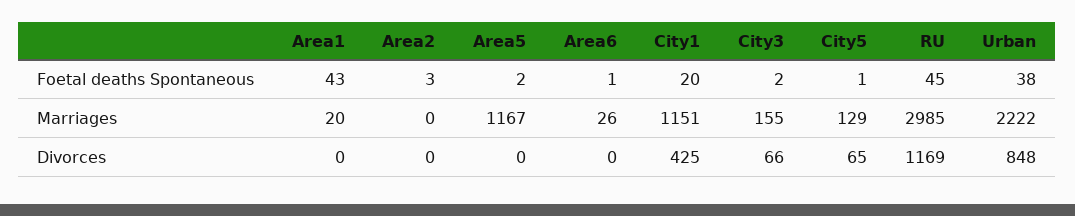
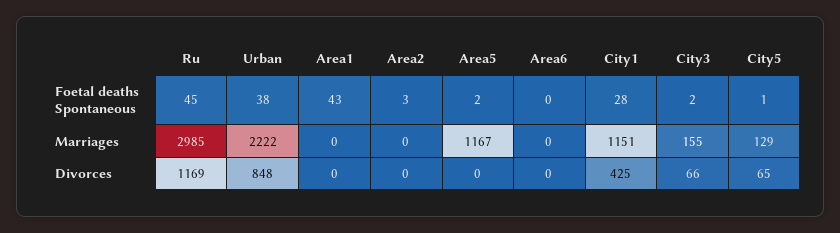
  {
    "Area1": {
      "Foetal deaths Spontaneous": 43,
-     "Marriages": 20,
+     "Marriages": 0,
      "Divorces": 0
    },
    "Area2": {
      "Foetal deaths Spontaneous": 3,
      "Marriages": 0,
      "Divorces": 0
    },
    "Area5": {
      "Foetal deaths Spontaneous": 2,
      "Marriages": 1167,
      "Divorces": 0
    },
    "Area6": {
-     "Foetal deaths Spontaneous": 1,
+     "Foetal deaths Spontaneous": 0,
-     "Marriages": 26,
+     "Marriages": 0,
      "Divorces": 0
    },
    "City1": {
-     "Foetal deaths Spontaneous": 20,
+     "Foetal deaths Spontaneous": 28,
      "Marriages": 1151,
      "Divorces": 425
    },
    "City3": {
      "Foetal deaths Spontaneous": 2,
      "Marriages": 155,
      "Divorces": 66
    },
    "City5": {
      "Foetal deaths Spontaneous": 1,
      "Marriages": 129,
      "Divorces": 65
    },
    "RU": {
      "Foetal deaths Spontaneous": 45,
      "Marriages": 2985,
      "Divorces": 1169
    },
    "Urban": {
      "Foetal deaths Spontaneous": 38,
      "Marriages": 2222,
      "Divorces": 848
    }
  }

